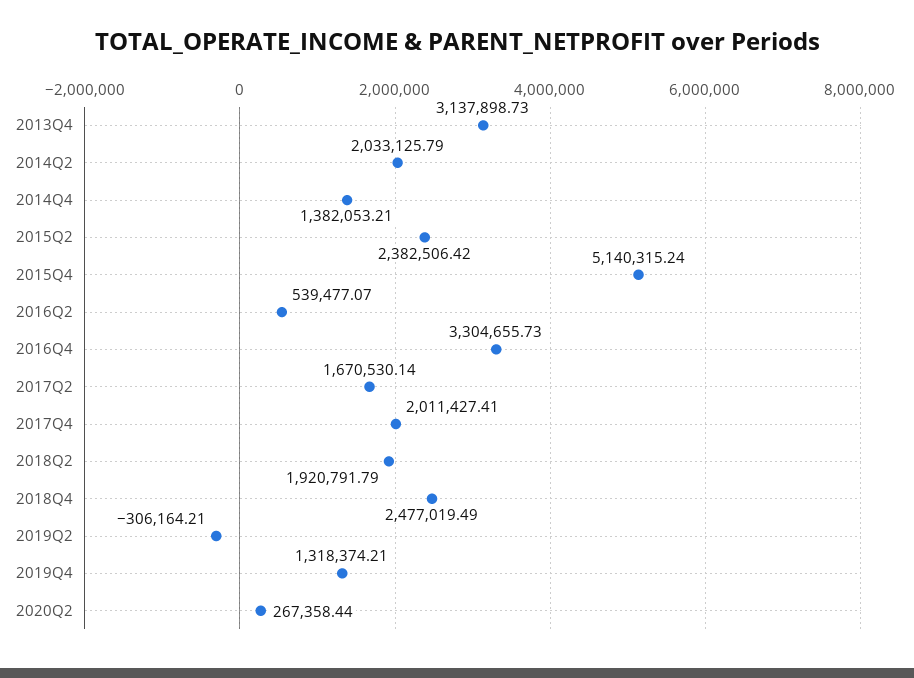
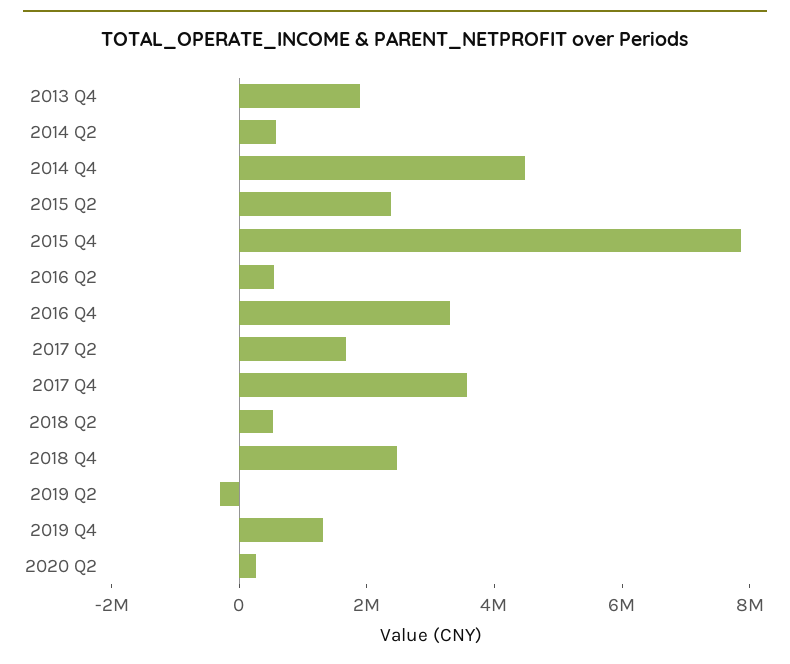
  {
-   "2013Q4": 3137898.73,
+   "2013Q4": 2000000,
-   "2014Q2": 2033125.79,
+   "2014Q2": 500000,
-   "2014Q4": 1382053.21,
+   "2014Q4": 4500000,
    "2015Q2": 2382506.42,
-   "2015Q4": 5140315.24,
+   "2015Q4": 8000000,
    "2016Q2": 539477.07,
    "2016Q4": 3304655.73,
    "2017Q2": 1670530.14,
-   "2017Q4": 2011427.41,
+   "2017Q4": 3500000,
-   "2018Q2": 1920791.79,
+   "2018Q2": 500000,
    "2018Q4": 2477019.49,
    "2019Q2": -306164.21,
    "2019Q4": 1318374.21,
    "2020Q2": 267358.44
  }

